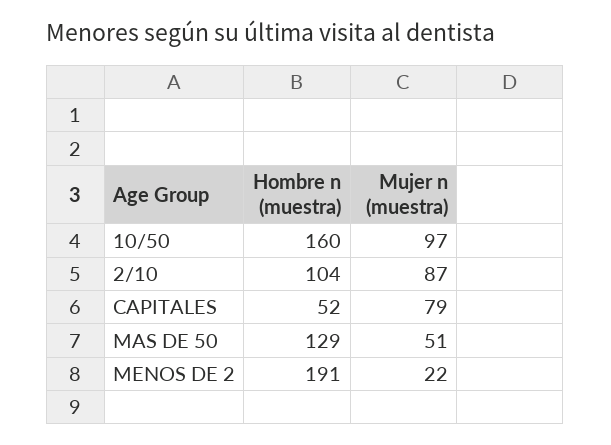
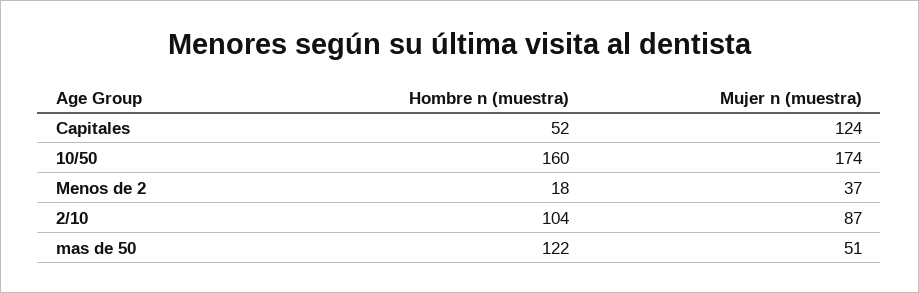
  {
    "Hombre n (muestra)": {
      "10/50": 160,
      "2/10": 104,
      "CAPITALES": 52,
-     "MAS DE 50": 129,
+     "MAS DE 50": 122,
-     "MENOS DE 2": 191
+     "MENOS DE 2": 18
    },
    "Mujer n (muestra)": {
-     "10/50": 97,
+     "10/50": 174,
      "2/10": 87,
-     "CAPITALES": 79,
+     "CAPITALES": 124,
      "MAS DE 50": 51,
-     "MENOS DE 2": 22
+     "MENOS DE 2": 37
    }
  }

